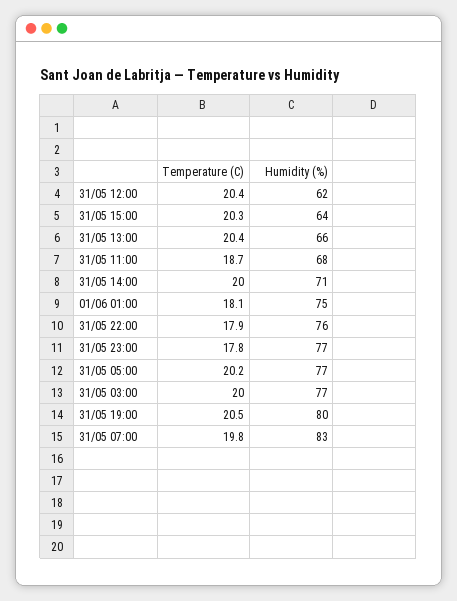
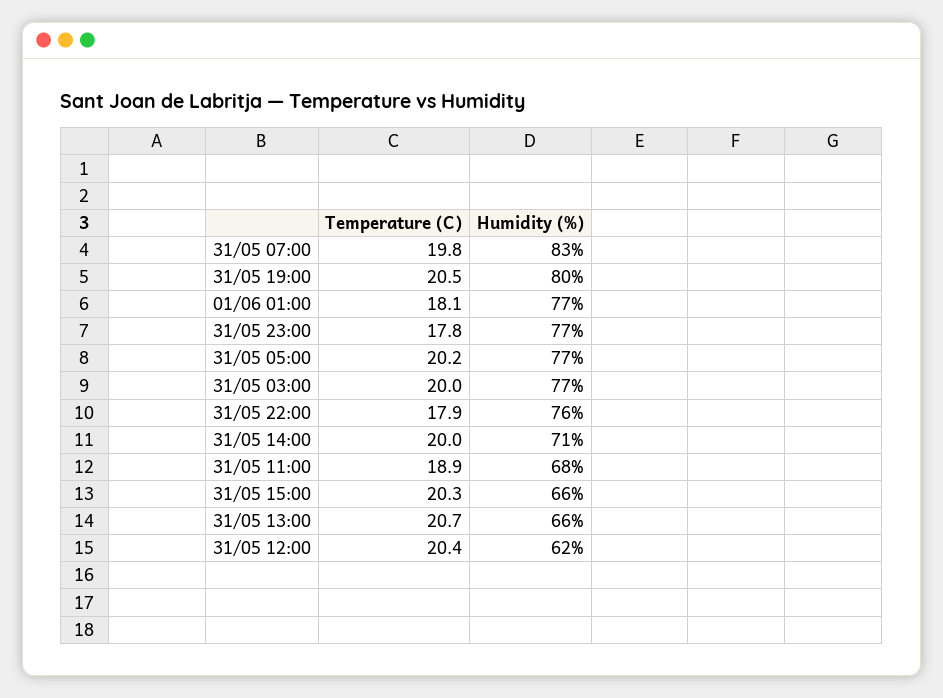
  {
    "Temperature (C)": {
      "31/05 12:00": 20.4,
      "31/05 15:00": 20.3,
-     "31/05 13:00": 20.4,
+     "31/05 13:00": 20.7,
-     "31/05 11:00": 18.7,
+     "31/05 11:00": 18.9,
      "31/05 14:00": 20,
      "01/06 01:00": 18.1,
      "31/05 22:00": 17.9,
      "31/05 23:00": 17.8,
      "31/05 05:00": 20.2,
      "31/05 03:00": 20,
      "31/05 19:00": 20.5,
      "31/05 07:00": 19.8
    },
    "Humidity (%)": {
      "31/05 12:00": 62,
-     "31/05 15:00": 64,
+     "31/05 15:00": 66,
      "31/05 13:00": 66,
      "31/05 11:00": 68,
      "31/05 14:00": 71,
-     "01/06 01:00": 75,
+     "01/06 01:00": 77,
      "31/05 22:00": 76,
      "31/05 23:00": 77,
      "31/05 05:00": 77,
      "31/05 03:00": 77,
      "31/05 19:00": 80,
      "31/05 07:00": 83
    }
  }

